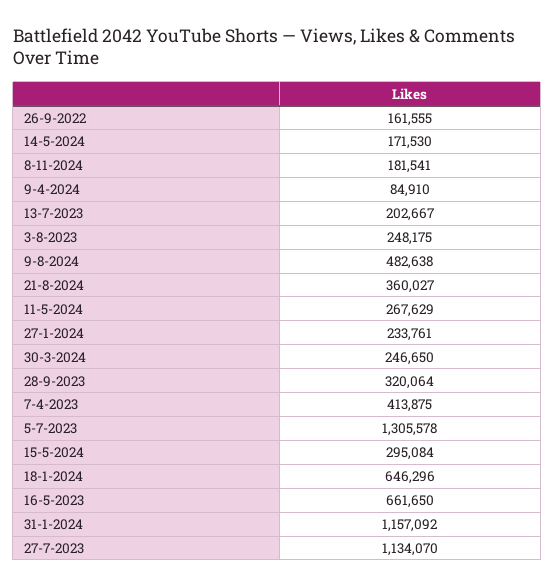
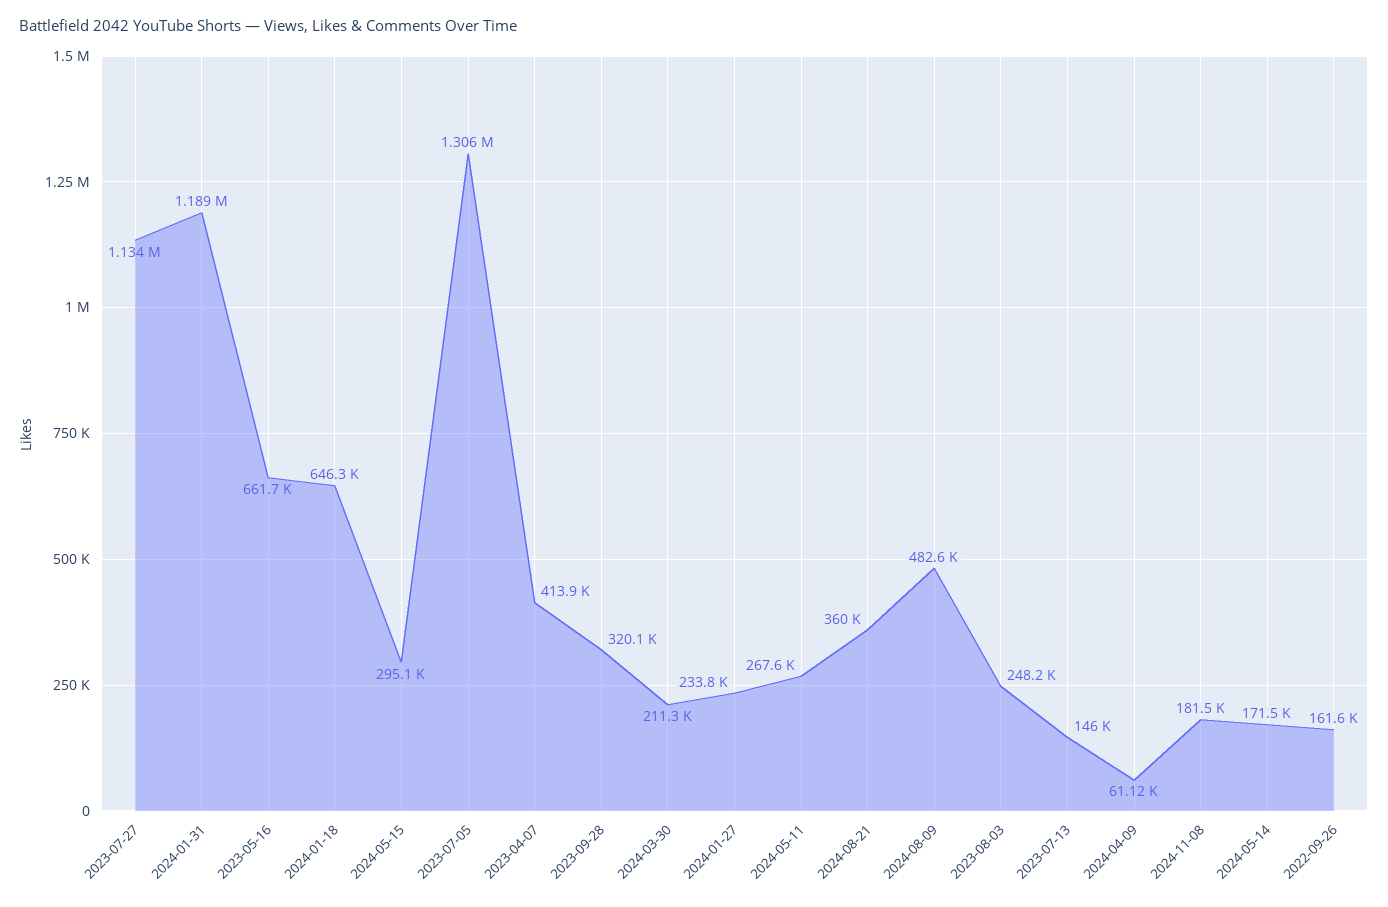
  {
    "26-9-2022": 161555,
    "14-5-2024": 171530,
    "8-11-2024": 181541,
-   "9-4-2024": 84910,
+   "9-4-2024": 61120,
-   "13-7-2023": 202667,
+   "13-7-2023": 146000,
    "3-8-2023": 248175,
    "9-8-2024": 482638,
    "21-8-2024": 360027,
    "11-5-2024": 267629,
    "27-1-2024": 233761,
-   "30-3-2024": 246650,
+   "30-3-2024": 211300,
    "28-9-2023": 320064,
    "7-4-2023": 413875,
    "5-7-2023": 1305578,
    "15-5-2024": 295084,
    "18-1-2024": 646296,
    "16-5-2023": 661650,
-   "31-1-2024": 1157092,
+   "31-1-2024": 1189000,
    "27-7-2023": 1134070
  }

